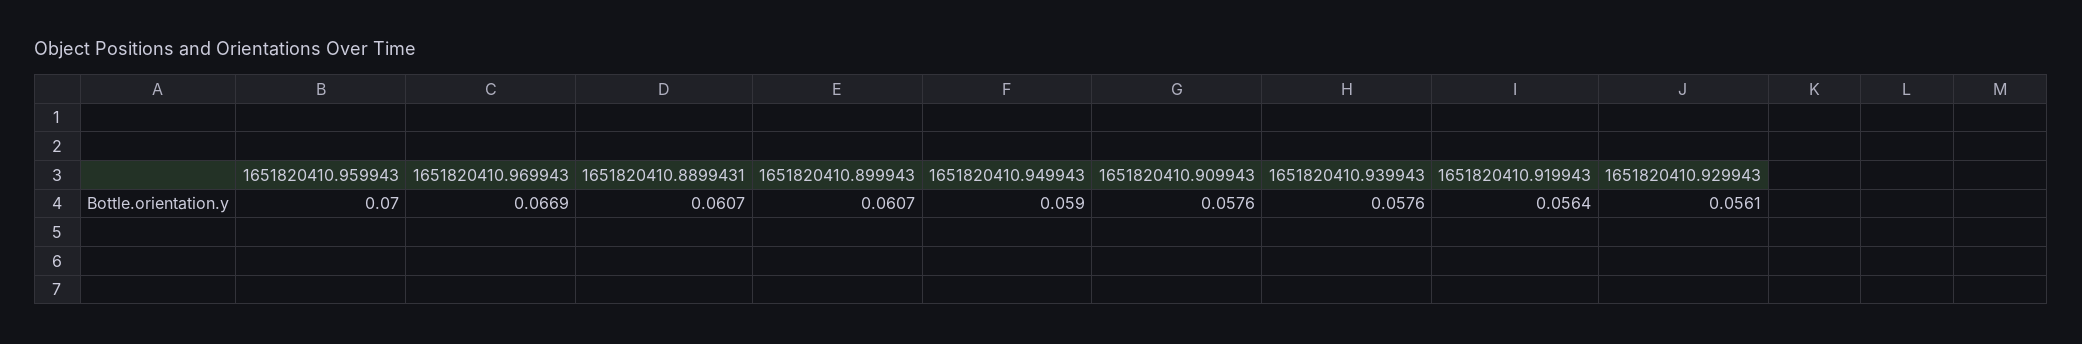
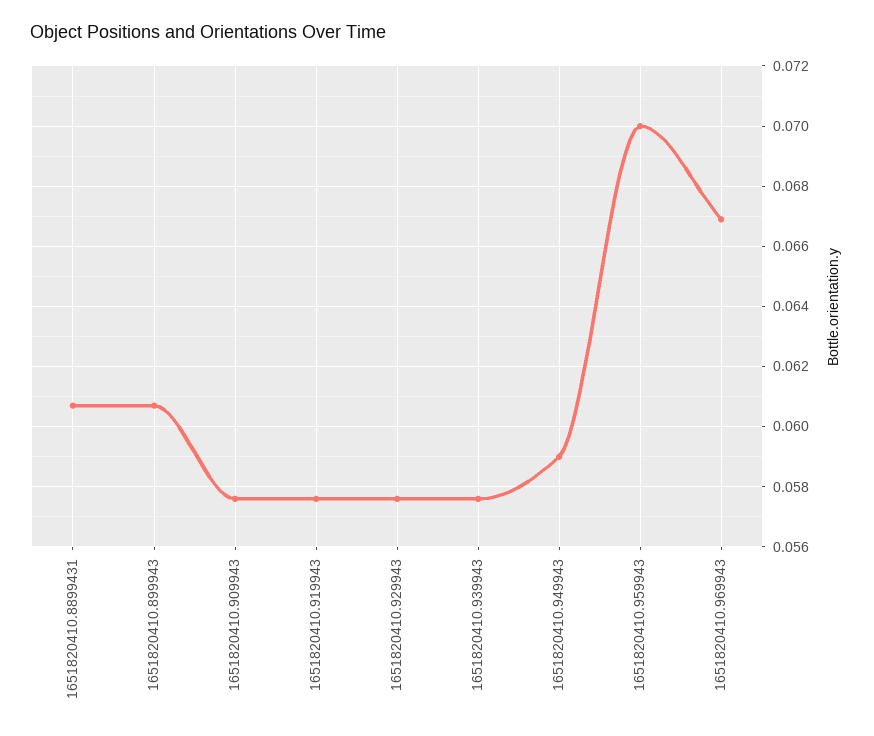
  {
    "1651820410.959943": 0.07,
    "1651820410.969943": 0.0669,
    "1651820410.8899431": 0.0607,
    "1651820410.899943": 0.0607,
    "1651820410.949943": 0.059,
    "1651820410.909943": 0.0576,
    "1651820410.939943": 0.0576,
-   "1651820410.919943": 0.0564,
+   "1651820410.919943": 0.0575,
-   "1651820410.929943": 0.0561
+   "1651820410.929943": 0.0575
  }

